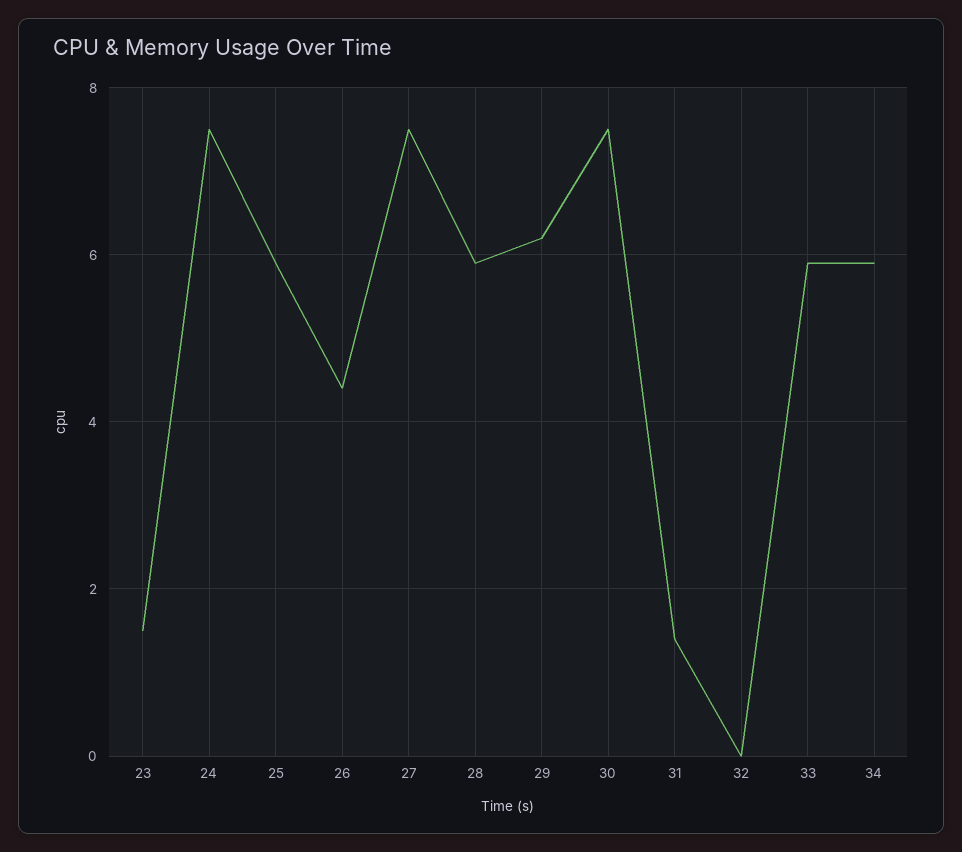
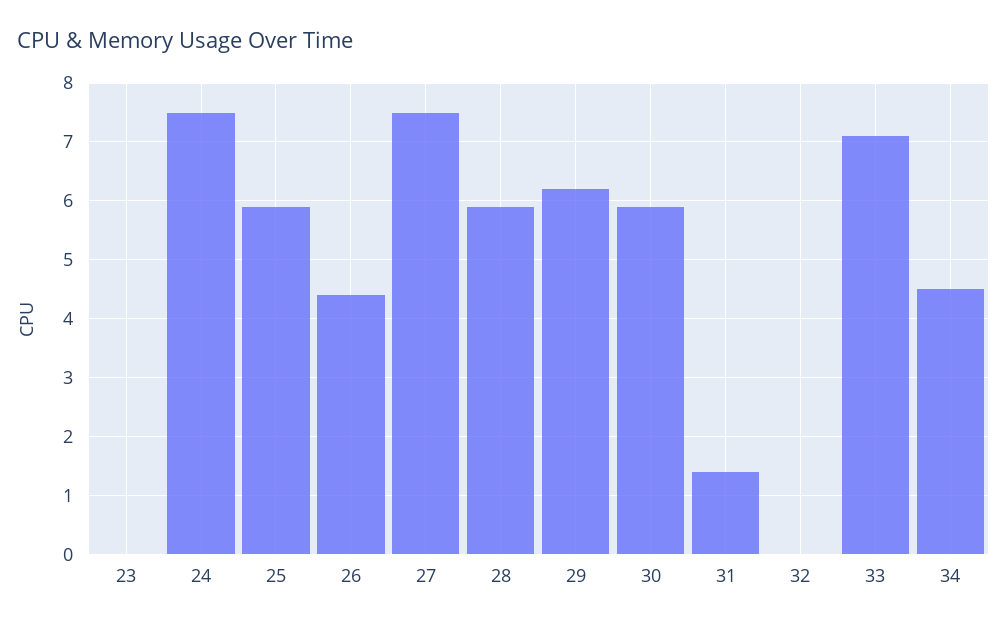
  {
-   "23": 1.5,
+   "23": 0,
    "24": 7.5,
    "25": 6,
    "26": 4.5,
    "27": 7.5,
    "28": 6,
    "29": 6,
-   "30": 7.5,
+   "30": 6,
    "31": 1.5,
    "32": 0,
-   "33": 6,
+   "33": 7,
-   "34": 6
+   "34": 4.5
  }

